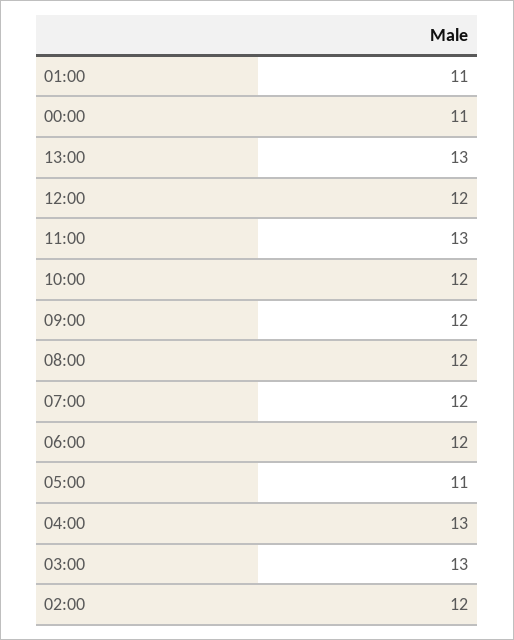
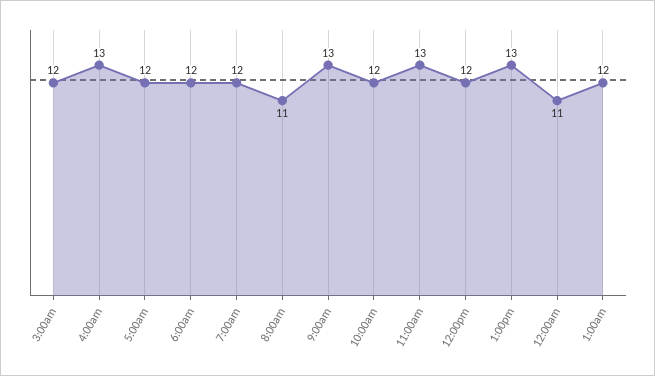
  {
-   "01:00": 11,
+   "01:00": 12,
    "00:00": 11,
    "13:00": 13,
    "12:00": 12,
    "11:00": 13,
    "10:00": 12,
-   "09:00": 12,
+   "09:00": 13,
-   "08:00": 12,
+   "08:00": 11,
    "07:00": 12,
    "06:00": 12,
-   "05:00": 11,
+   "05:00": 12,
    "04:00": 13,
-   "03:00": 13,
+   "03:00": 12
-   "02:00": 12
  }

